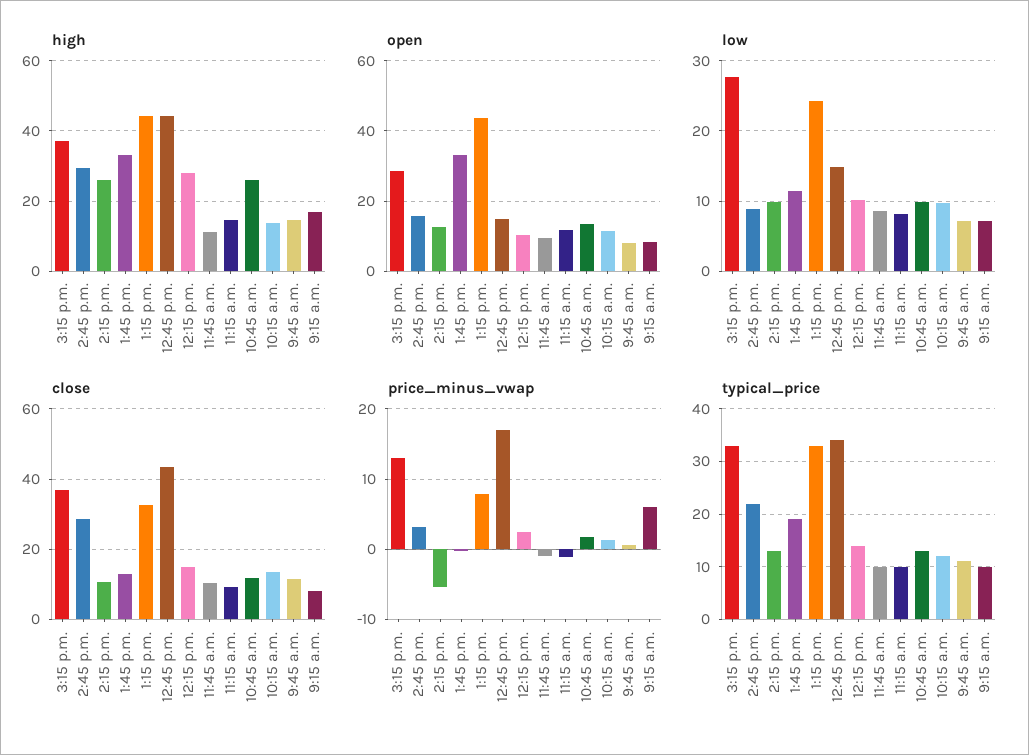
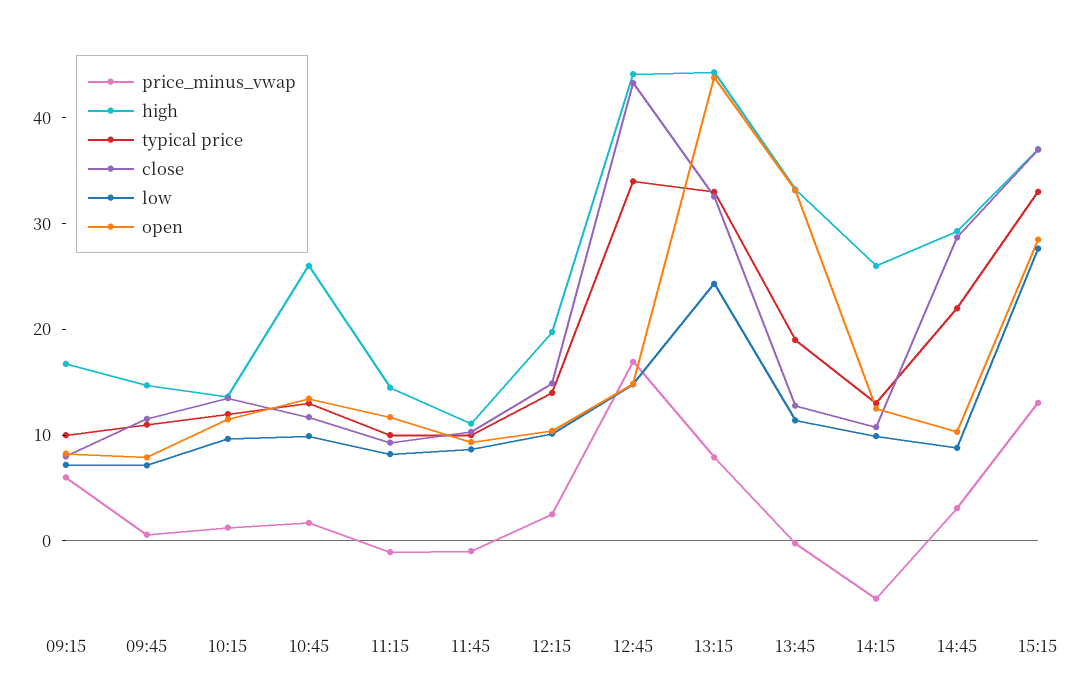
  {
    "high": {
      "3:15 p.m.": 38,
      "2:45 p.m.": 30,
      "2:15 p.m.": 26,
      "1:45 p.m.": 34,
      "1:15 p.m.": 44,
      "12:45 p.m.": 44,
-     "12:15 p.m.": 28,
+     "12:15 p.m.": 20,
      "11:45 a.m.": 12,
      "11:15 a.m.": 14,
      "10:45 a.m.": 26,
      "10:15 a.m.": 14,
      "9:45 a.m.": 14,
      "9:15 a.m.": 16
    },
    "open": {
      "3:15 p.m.": 28,
-     "2:45 p.m.": 16,
+     "2:45 p.m.": 10,
      "2:15 p.m.": 12,
      "1:45 p.m.": 34,
      "1:15 p.m.": 44,
      "12:45 p.m.": 14,
      "12:15 p.m.": 10,
      "11:45 a.m.": 10,
      "11:15 a.m.": 12,
      "10:45 a.m.": 14,
      "10:15 a.m.": 12,
      "9:45 a.m.": 8,
      "9:15 a.m.": 8
    },
    "low": {
      "3:15 p.m.": 28,
      "2:45 p.m.": 9,
      "2:15 p.m.": 10,
      "1:45 p.m.": 11,
      "1:15 p.m.": 24,
      "12:45 p.m.": 15,
      "12:15 p.m.": 10,
      "11:45 a.m.": 9,
      "11:15 a.m.": 8,
      "10:45 a.m.": 10,
      "10:15 a.m.": 10,
      "9:45 a.m.": 7,
      "9:15 a.m.": 7
    },
    "close": {
      "3:15 p.m.": 38,
      "2:45 p.m.": 28,
      "2:15 p.m.": 10,
      "1:45 p.m.": 12,
      "1:15 p.m.": 32,
      "12:45 p.m.": 44,
      "12:15 p.m.": 14,
      "11:45 a.m.": 10,
      "11:15 a.m.": 10,
      "10:45 a.m.": 12,
      "10:15 a.m.": 14,
      "9:45 a.m.": 12,
      "9:15 a.m.": 8
    },
    "price_minus_vwap": {
      "3:15 p.m.": 13,
      "2:45 p.m.": 3,
      "2:15 p.m.": -5,
      "1:45 p.m.": 0,
      "1:15 p.m.": 8,
      "12:45 p.m.": 17,
      "12:15 p.m.": 3,
      "11:45 a.m.": -1,
      "11:15 a.m.": -1,
      "10:45 a.m.": 2,
      "10:15 a.m.": 1,
      "9:45 a.m.": 1,
      "9:15 a.m.": 6
    },
    "typical_price": {
      "3:15 p.m.": 34,
      "2:45 p.m.": 22,
      "2:15 p.m.": 14,
      "1:45 p.m.": 20,
      "1:15 p.m.": 34,
      "12:45 p.m.": 34,
      "12:15 p.m.": 14,
      "11:45 a.m.": 10,
      "11:15 a.m.": 10,
      "10:45 a.m.": 14,
      "10:15 a.m.": 12,
      "9:45 a.m.": 12,
      "9:15 a.m.": 10
    }
  }

